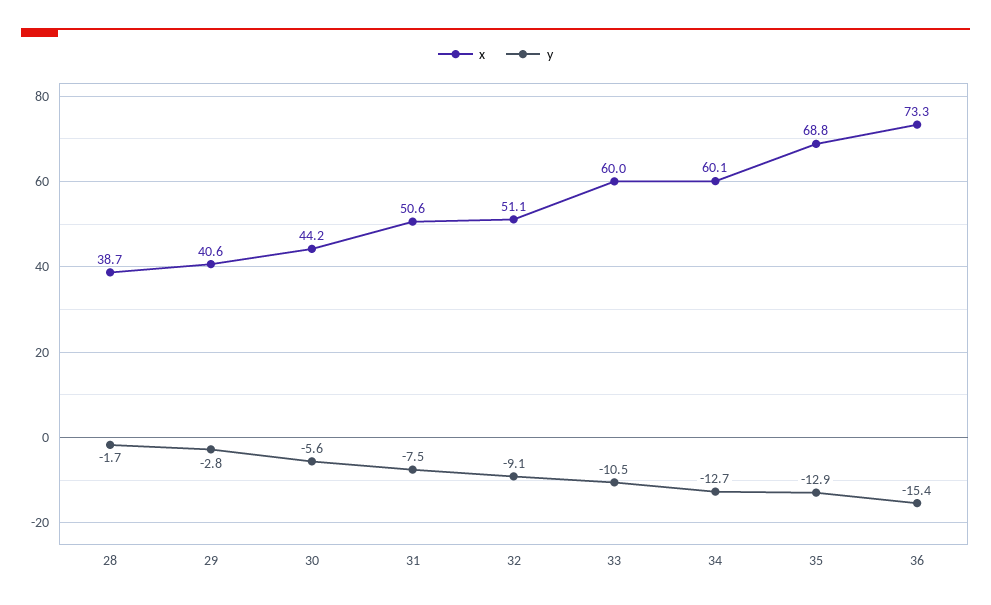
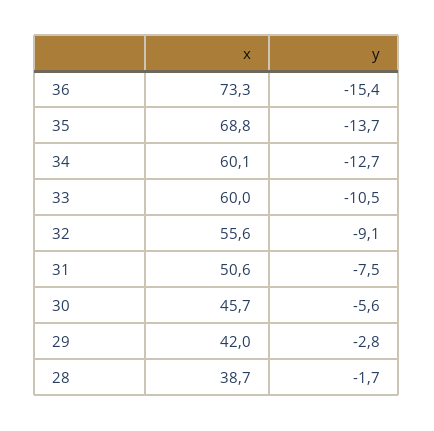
  {
    "x": {
      "28": 38.7,
-     "29": 40.6,
+     "29": 42,
-     "30": 44.2,
+     "30": 45.7,
      "31": 50.6,
-     "32": 51.1,
+     "32": 55.6,
      "33": 60,
      "34": 60.1,
      "35": 68.8,
      "36": 73.3
    },
    "y": {
      "28": -1.7,
      "29": -2.8,
      "30": -5.6,
      "31": -7.5,
      "32": -9.1,
      "33": -10.5,
      "34": -12.7,
-     "35": -12.9,
+     "35": -13.7,
      "36": -15.4
    }
  }

